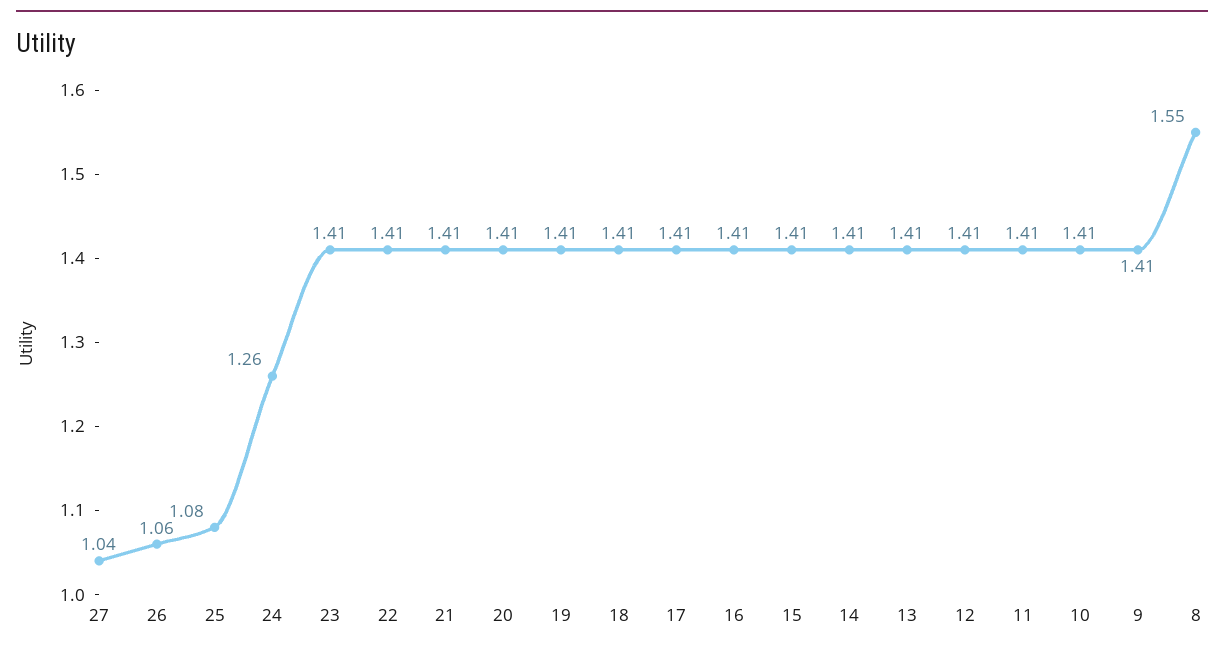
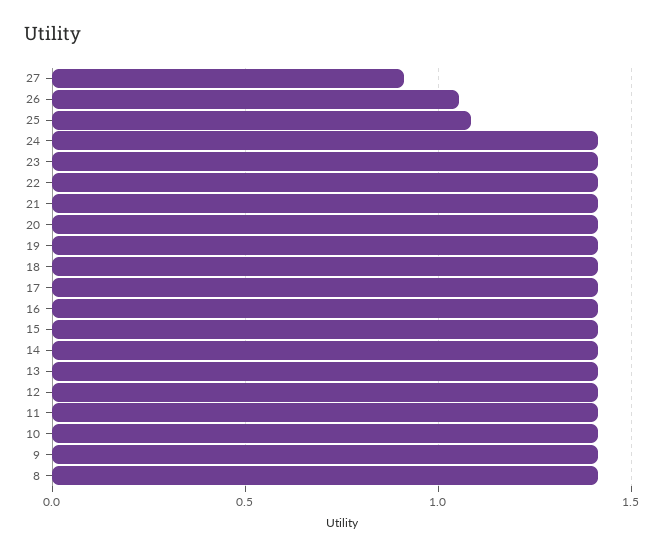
  {
-   "27": 1.04,
+   "27": 0.9,
    "26": 1.06,
    "25": 1.08,
-   "24": 1.26,
+   "24": 1.4,
    "23": 1.41,
    "22": 1.41,
    "21": 1.41,
    "20": 1.41,
    "19": 1.41,
    "18": 1.41,
    "17": 1.41,
    "16": 1.41,
    "15": 1.41,
    "14": 1.41,
    "13": 1.41,
    "12": 1.41,
    "11": 1.41,
    "10": 1.41,
    "9": 1.41,
-   "8": 1.55
+   "8": 1.4
  }

